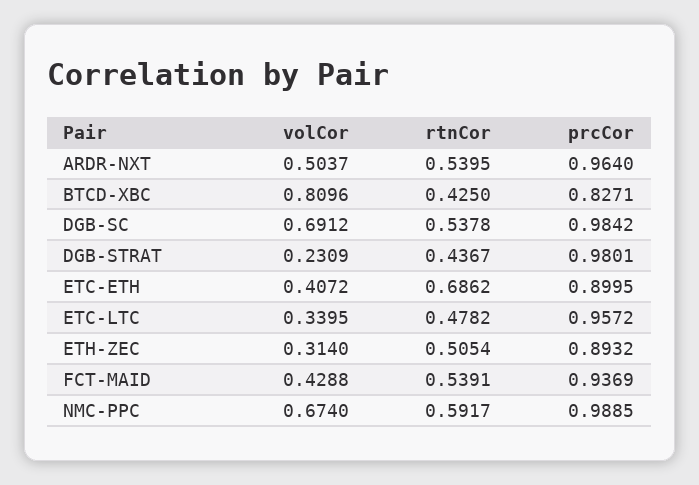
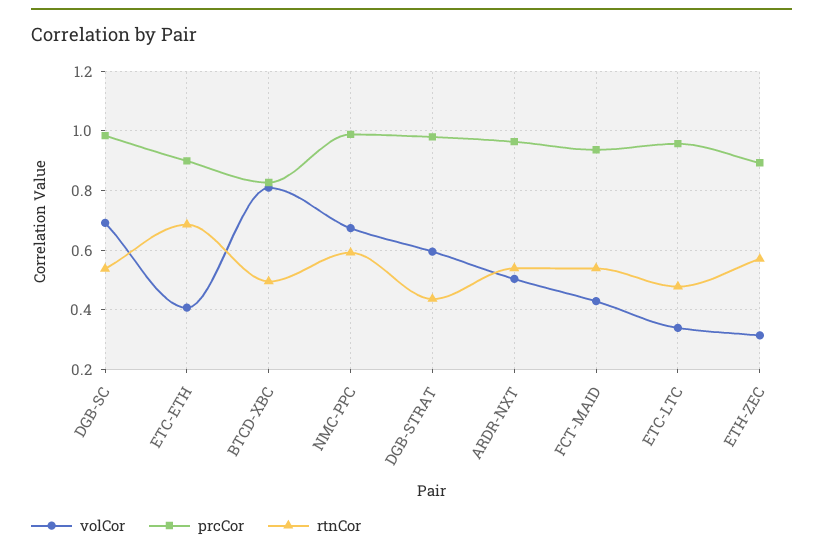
  {
    "volCor": {
      "ARDR-NXT": 0.5037,
      "BTCD-XBC": 0.8096,
      "DGB-SC": 0.6912,
-     "DGB-STRAT": 0.2309,
+     "DGB-STRAT": 0.6,
      "ETC-ETH": 0.4072,
      "ETC-LTC": 0.3395,
      "ETH-ZEC": 0.314,
      "FCT-MAID": 0.4288,
      "NMC-PPC": 0.674
    },
    "rtnCor": {
      "ARDR-NXT": 0.5395,
-     "BTCD-XBC": 0.425,
+     "BTCD-XBC": 0.5,
      "DGB-SC": 0.5378,
      "DGB-STRAT": 0.4367,
      "ETC-ETH": 0.6862,
      "ETC-LTC": 0.4782,
-     "ETH-ZEC": 0.5054,
+     "ETH-ZEC": 0.575,
      "FCT-MAID": 0.5391,
      "NMC-PPC": 0.5917
    },
    "prcCor": {
      "ARDR-NXT": 0.964,
      "BTCD-XBC": 0.8271,
      "DGB-SC": 0.9842,
      "DGB-STRAT": 0.9801,
      "ETC-ETH": 0.8995,
      "ETC-LTC": 0.9572,
      "ETH-ZEC": 0.8932,
      "FCT-MAID": 0.9369,
      "NMC-PPC": 0.9885
    }
  }

